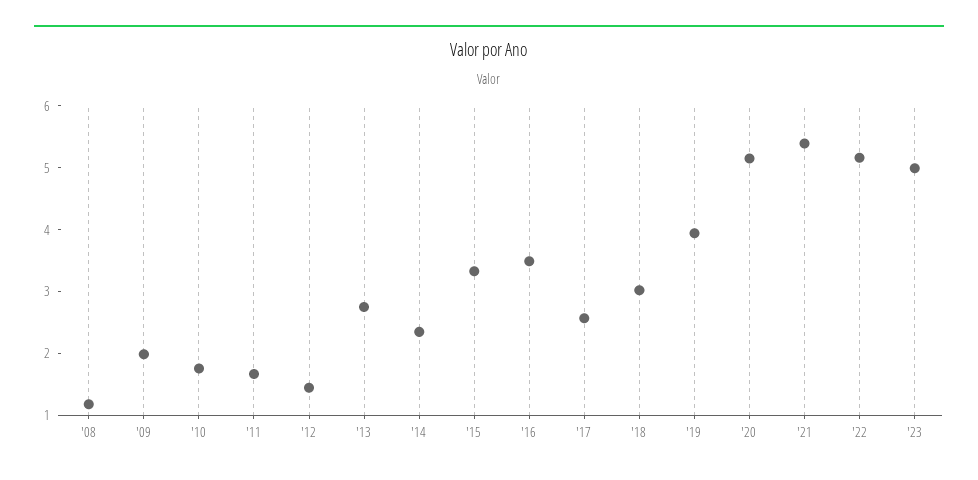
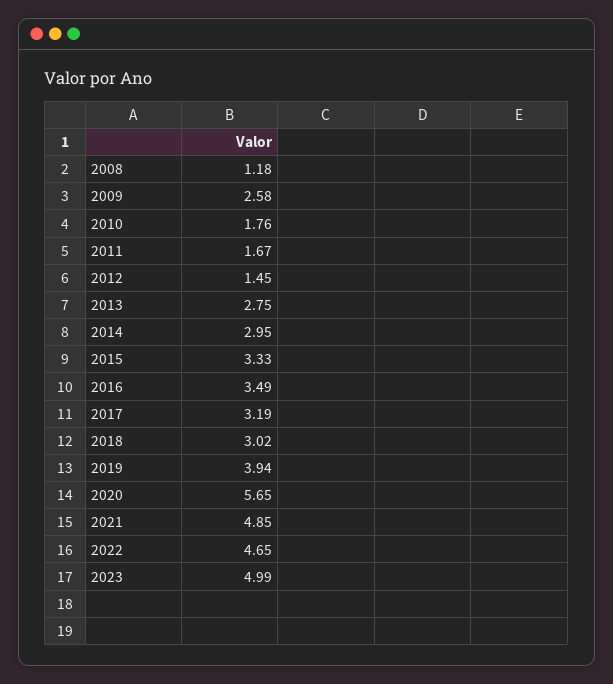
  {
    "'08": 1.18,
-   "'09": 2,
+   "'09": 2.58,
    "'10": 1.76,
    "'11": 1.67,
    "'12": 1.45,
    "'13": 2.75,
-   "'14": 2.4,
+   "'14": 2.95,
    "'15": 3.33,
    "'16": 3.49,
-   "'17": 2.6,
+   "'17": 3.19,
    "'18": 3.02,
    "'19": 3.94,
-   "'20": 5.2,
+   "'20": 5.65,
-   "'21": 5.4,
+   "'21": 4.85,
-   "'22": 5.2,
+   "'22": 4.65,
    "'23": 4.99
  }

